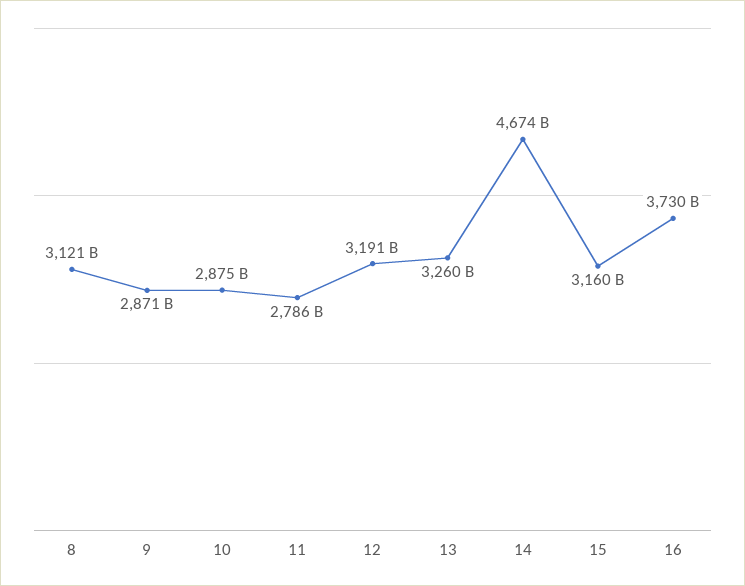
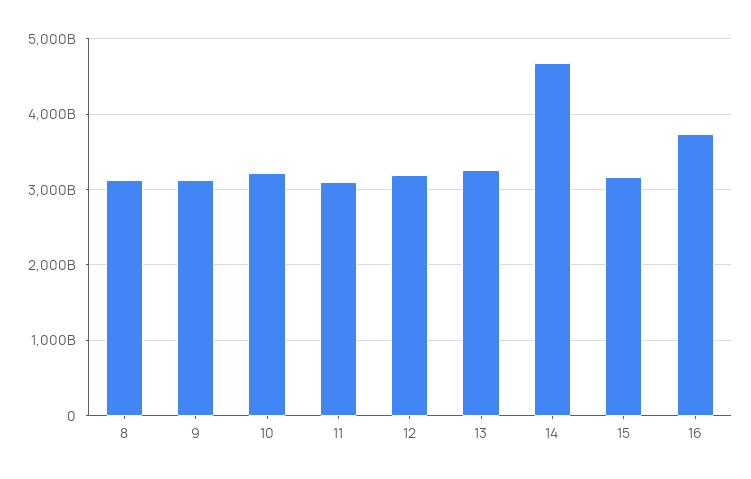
  {
    "8": 3121000000000,
-   "9": 2871000000000,
+   "9": 3100000000000,
-   "10": 2875000000000,
+   "10": 3200000000000,
-   "11": 2786000000000,
+   "11": 3100000000000,
    "12": 3191000000000,
    "13": 3260000000000,
    "14": 4674000000000,
    "15": 3160000000000,
    "16": 3730000000000
  }

